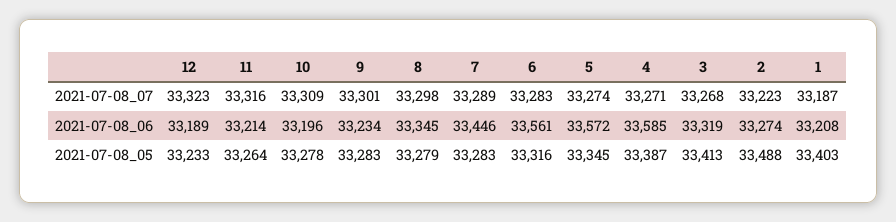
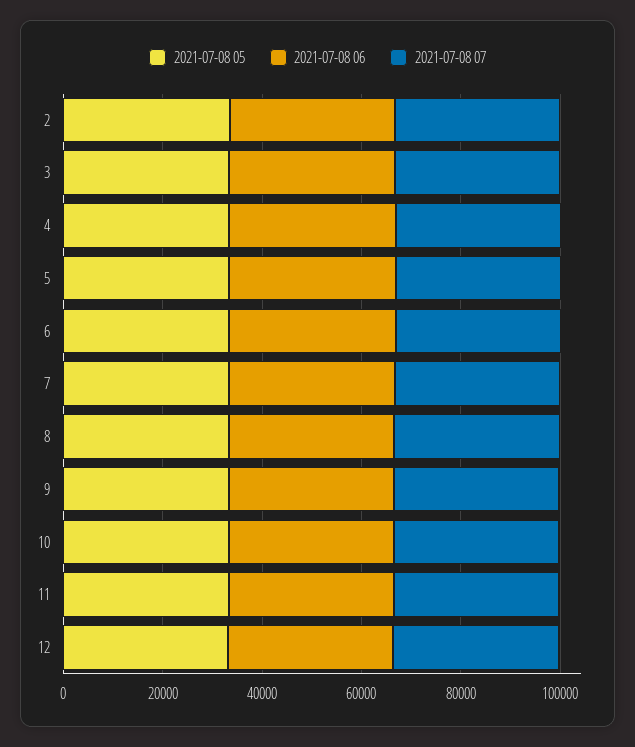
  {
    "2021-07-08_07": {
      "12": 33323,
      "11": 33316,
      "10": 33309,
      "9": 33301,
      "8": 33298,
      "7": 33289,
      "6": 33283,
      "5": 33274,
      "4": 33271,
      "3": 33268,
-     "2": 33223,
+     "2": 33223
-     "1": 33187
    },
    "2021-07-08_06": {
      "12": 33189,
      "11": 33214,
      "10": 33196,
      "9": 33234,
      "8": 33345,
      "7": 33446,
      "6": 33561,
      "5": 33572,
      "4": 33585,
      "3": 33319,
-     "2": 33274,
+     "2": 33274
-     "1": 33208
    },
    "2021-07-08_05": {
      "12": 33233,
      "11": 33264,
      "10": 33278,
      "9": 33283,
      "8": 33279,
      "7": 33283,
      "6": 33316,
      "5": 33345,
      "4": 33387,
      "3": 33413,
-     "2": 33488,
+     "2": 33488
-     "1": 33403
    }
  }

